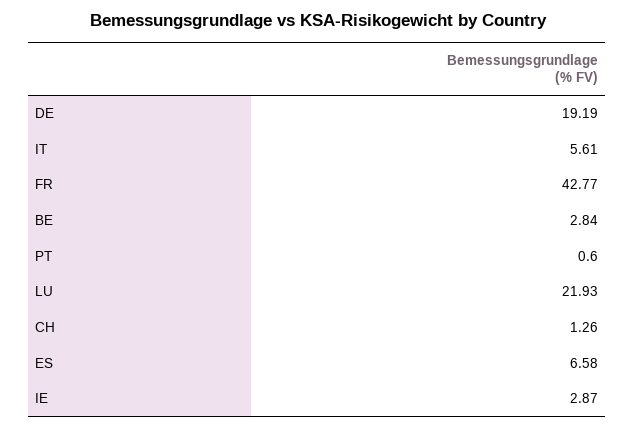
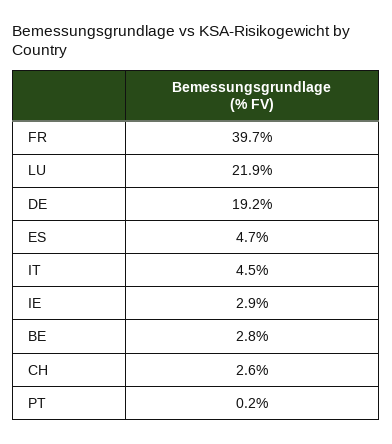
  {
    "DE": 19.19,
-   "IT": 5.61,
+   "IT": 4.5,
-   "FR": 42.77,
+   "FR": 39.7,
    "BE": 2.84,
-   "PT": 0.6,
+   "PT": 0.2,
    "LU": 21.93,
-   "CH": 1.26,
+   "CH": 2.6,
-   "ES": 6.58,
+   "ES": 4.7,
    "IE": 2.87
  }

